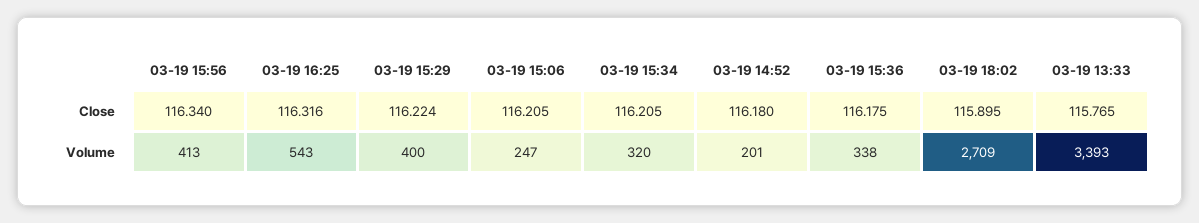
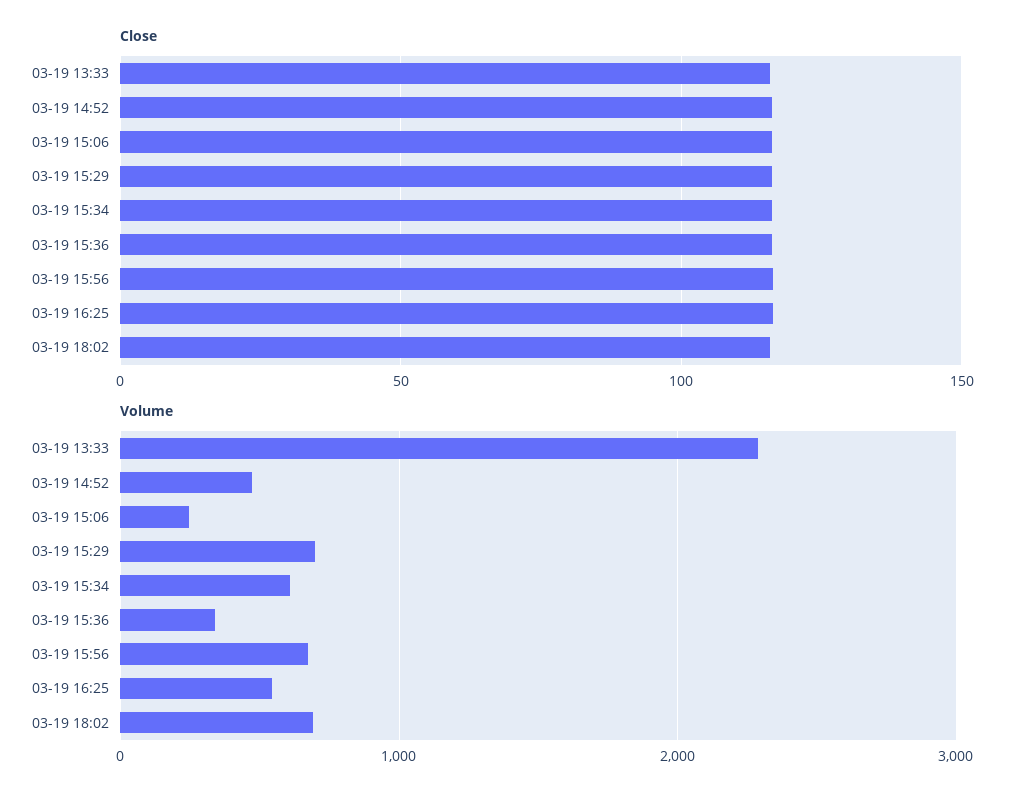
  {
    "Close": {
      "03-19 15:56": 116.34,
      "03-19 16:25": 116.316,
      "03-19 15:29": 116.224,
      "03-19 15:06": 116.205,
      "03-19 15:34": 116.205,
      "03-19 14:52": 116.18,
      "03-19 15:36": 116.175,
      "03-19 18:02": 115.895,
      "03-19 13:33": 115.765
    },
    "Volume": {
-     "03-19 15:56": 413,
+     "03-19 15:56": 700,
      "03-19 16:25": 543,
-     "03-19 15:29": 400,
+     "03-19 15:29": 700,
      "03-19 15:06": 247,
-     "03-19 15:34": 320,
+     "03-19 15:34": 600,
-     "03-19 14:52": 201,
+     "03-19 14:52": 500,
      "03-19 15:36": 338,
-     "03-19 18:02": 2709,
+     "03-19 18:02": 700,
-     "03-19 13:33": 3393
+     "03-19 13:33": 2300
    }
  }

